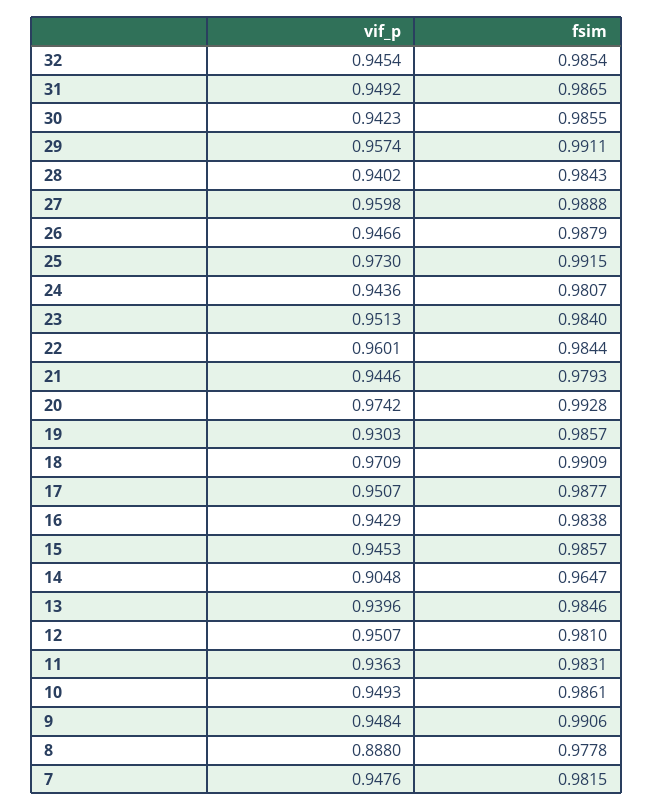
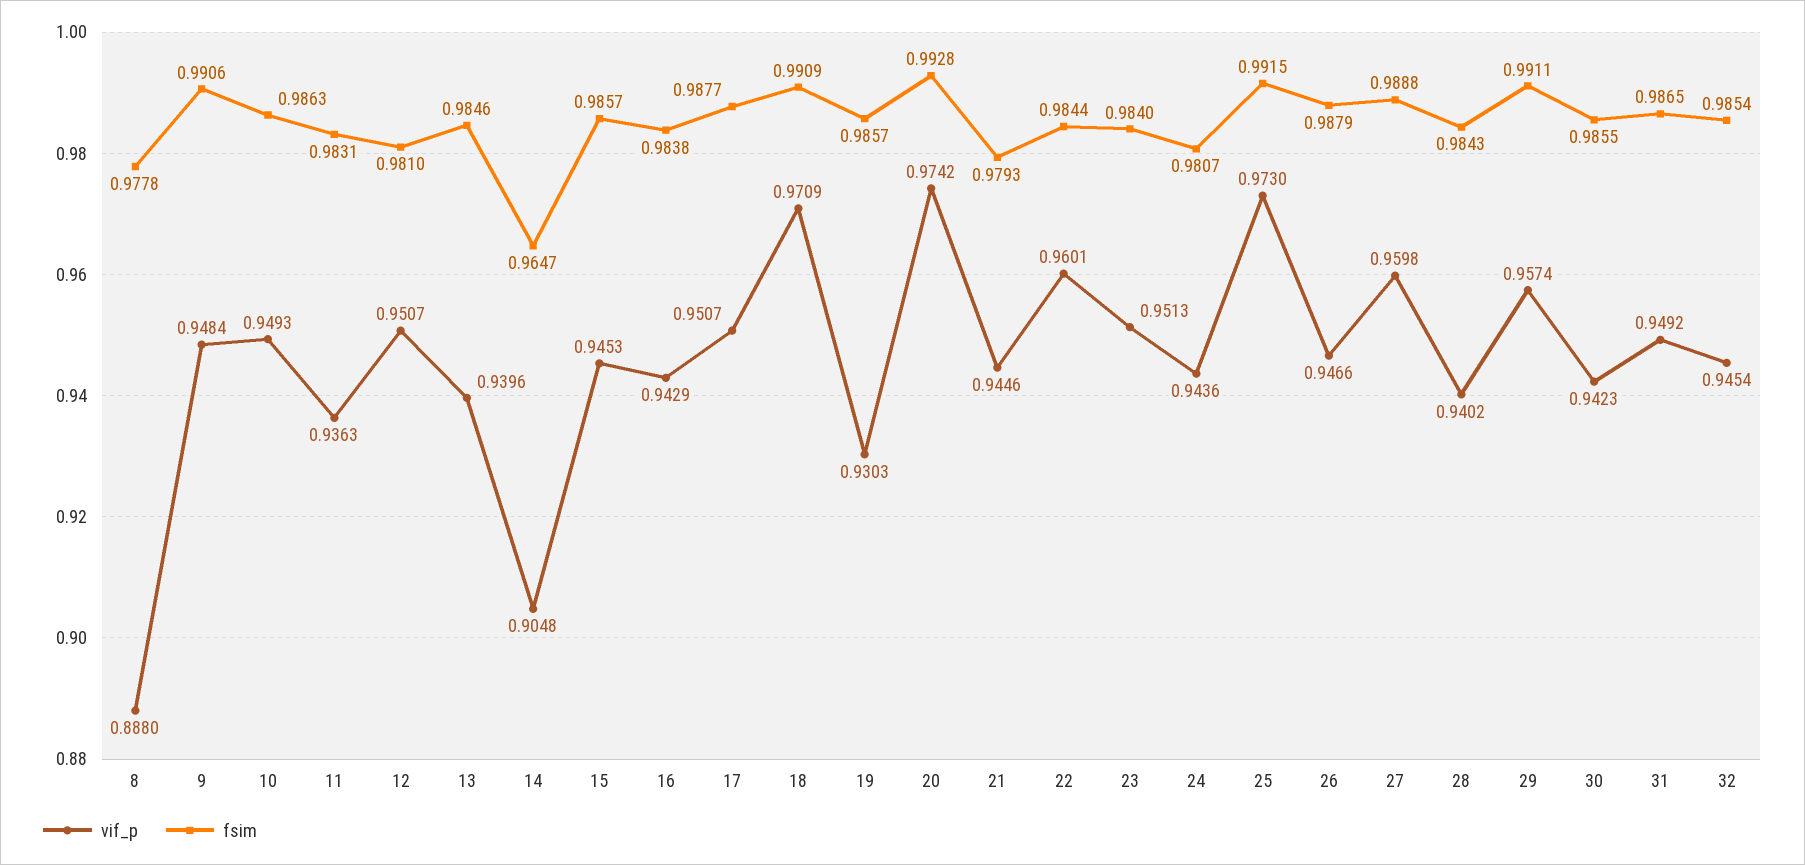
  {
    "vif_p": {
      "32": 0.9454,
      "31": 0.9492,
      "30": 0.9423,
      "29": 0.9574,
      "28": 0.9402,
      "27": 0.9598,
      "26": 0.9466,
      "25": 0.973,
      "24": 0.9436,
      "23": 0.9513,
      "22": 0.9601,
      "21": 0.9446,
      "20": 0.9742,
      "19": 0.9303,
      "18": 0.9709,
      "17": 0.9507,
      "16": 0.9429,
      "15": 0.9453,
      "14": 0.9048,
      "13": 0.9396,
      "12": 0.9507,
      "11": 0.9363,
      "10": 0.9493,
      "9": 0.9484,
-     "8": 0.888,
+     "8": 0.888
-     "7": 0.9476
    },
    "fsim": {
      "32": 0.9854,
      "31": 0.9865,
      "30": 0.9855,
      "29": 0.9911,
      "28": 0.9843,
      "27": 0.9888,
      "26": 0.9879,
      "25": 0.9915,
      "24": 0.9807,
      "23": 0.984,
      "22": 0.9844,
      "21": 0.9793,
      "20": 0.9928,
      "19": 0.9857,
      "18": 0.9909,
      "17": 0.9877,
      "16": 0.9838,
      "15": 0.9857,
      "14": 0.9647,
      "13": 0.9846,
      "12": 0.981,
      "11": 0.9831,
-     "10": 0.9861,
+     "10": 0.9863,
      "9": 0.9906,
-     "8": 0.9778,
+     "8": 0.9778
-     "7": 0.9815
    }
  }

